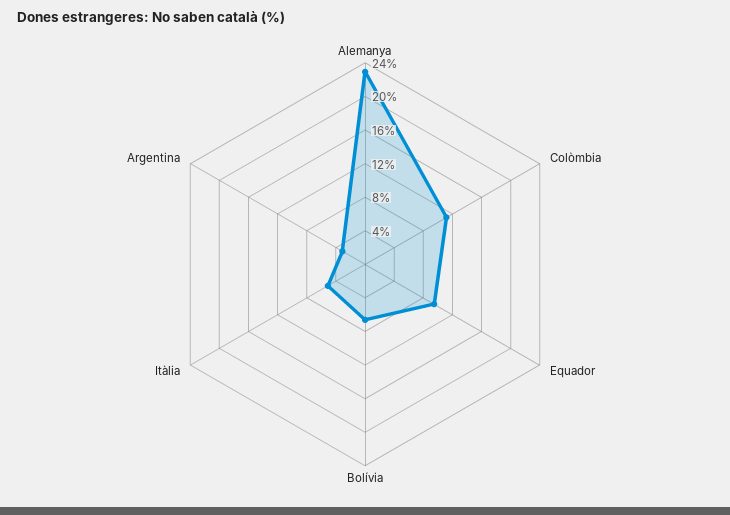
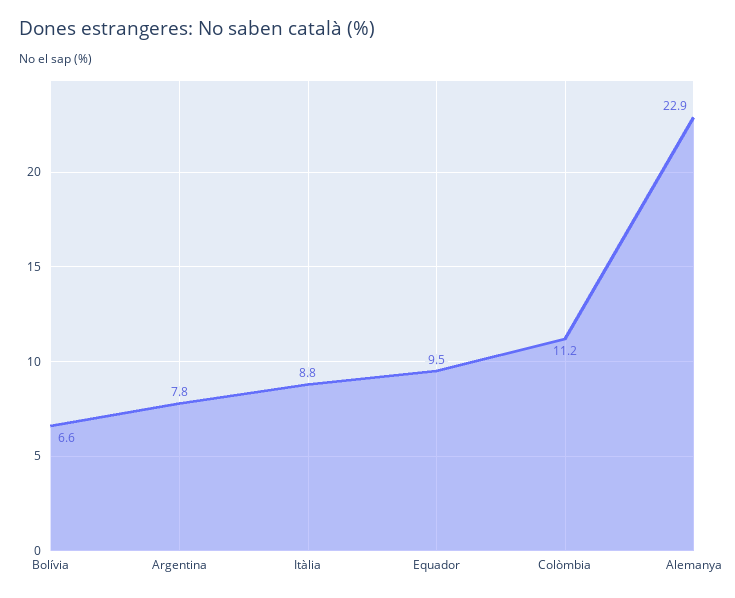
  {
    "Alemanya": 22.9,
    "Colòmbia": 11.2,
    "Equador": 9.5,
    "Bolívia": 6.6,
-   "Itàlia": 5,
+   "Itàlia": 8.8,
-   "Argentina": 3
+   "Argentina": 7.8
  }

